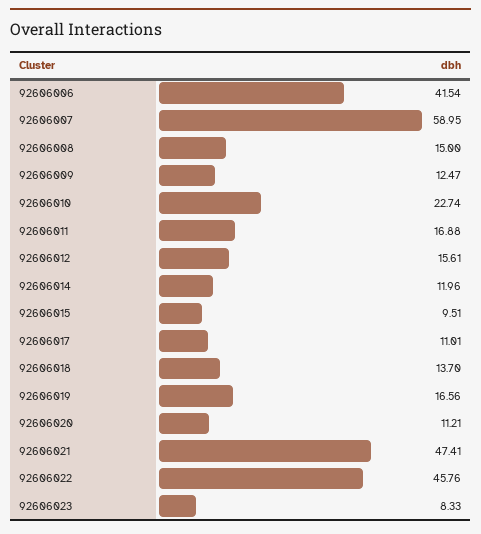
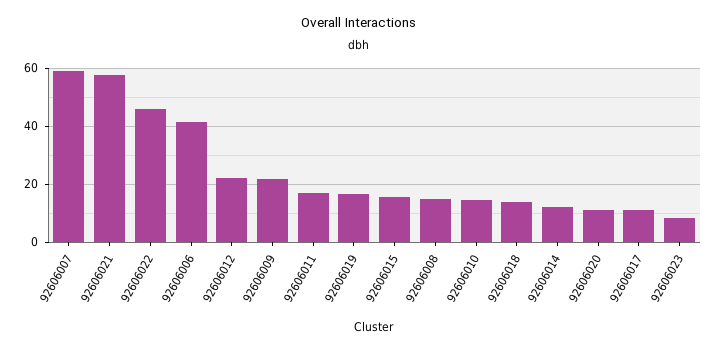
  {
    "92606006": 41.54,
    "92606007": 58.95,
    "92606008": 15,
-   "92606009": 12.47,
+   "92606009": 22.5,
-   "92606010": 22.74,
+   "92606010": 15,
    "92606011": 16.88,
-   "92606012": 15.61,
+   "92606012": 22.5,
    "92606014": 11.96,
-   "92606015": 9.51,
+   "92606015": 15,
    "92606017": 11.01,
    "92606018": 13.7,
    "92606019": 16.56,
    "92606020": 11.21,
-   "92606021": 47.41,
+   "92606021": 57.5,
    "92606022": 45.76,
    "92606023": 8.33
  }

